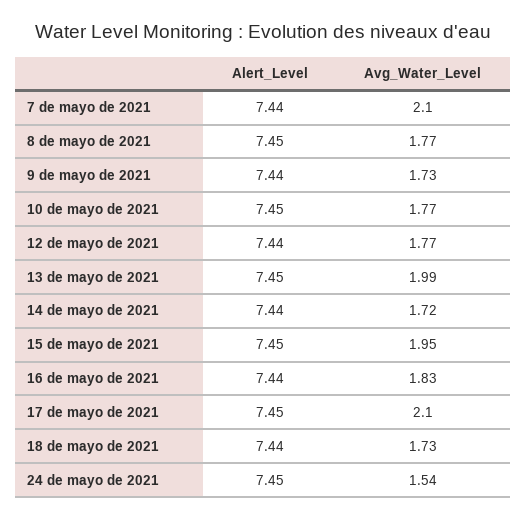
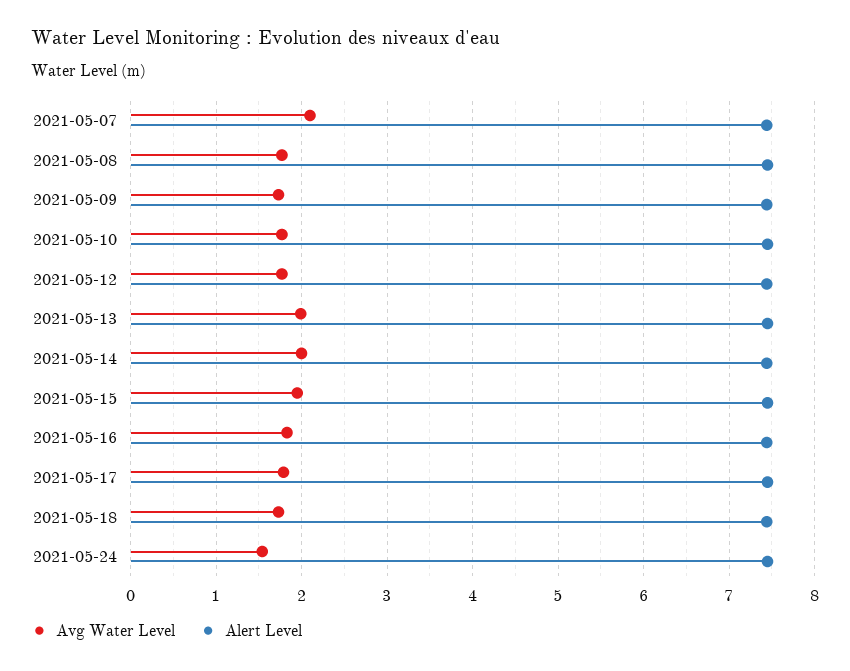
  {
    "Alert_Level": {
      "7 de mayo de 2021": 7.44,
      "8 de mayo de 2021": 7.45,
      "9 de mayo de 2021": 7.44,
      "10 de mayo de 2021": 7.45,
      "12 de mayo de 2021": 7.44,
      "13 de mayo de 2021": 7.45,
      "14 de mayo de 2021": 7.44,
      "15 de mayo de 2021": 7.45,
      "16 de mayo de 2021": 7.44,
      "17 de mayo de 2021": 7.45,
      "18 de mayo de 2021": 7.44,
      "24 de mayo de 2021": 7.45
    },
    "Avg_Water_Level": {
      "7 de mayo de 2021": 2.1,
      "8 de mayo de 2021": 1.77,
      "9 de mayo de 2021": 1.73,
      "10 de mayo de 2021": 1.77,
      "12 de mayo de 2021": 1.77,
      "13 de mayo de 2021": 1.99,
-     "14 de mayo de 2021": 1.72,
+     "14 de mayo de 2021": 2,
      "15 de mayo de 2021": 1.95,
      "16 de mayo de 2021": 1.83,
-     "17 de mayo de 2021": 2.1,
+     "17 de mayo de 2021": 1.8,
      "18 de mayo de 2021": 1.73,
      "24 de mayo de 2021": 1.54
    }
  }

